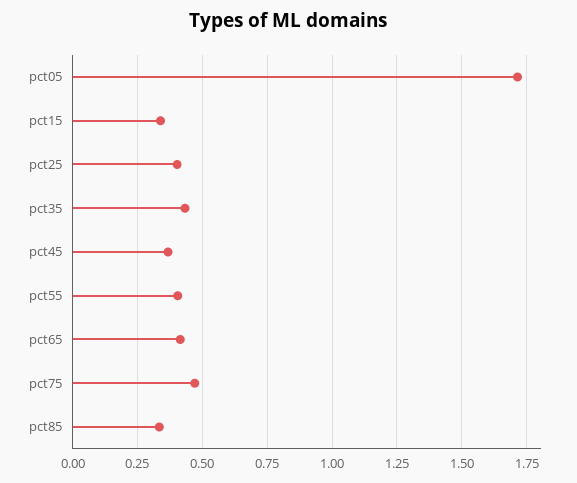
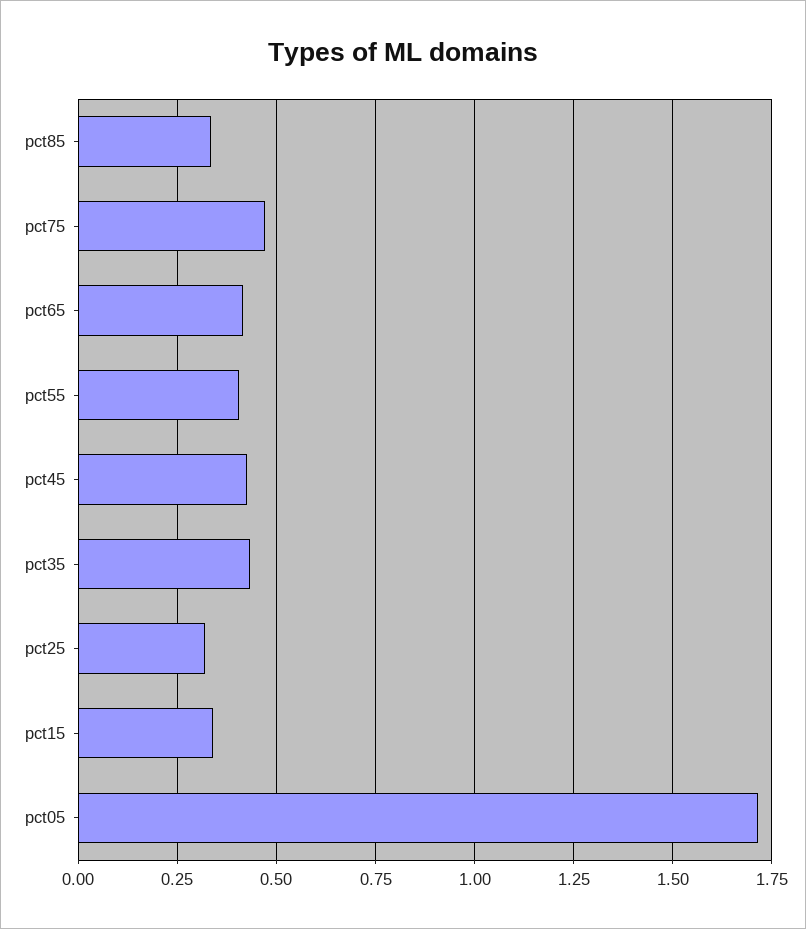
  {
    "pct05": 1.725,
    "pct15": 0.35,
-   "pct25": 0.4,
+   "pct25": 0.325,
    "pct35": 0.425,
-   "pct45": 0.375,
+   "pct45": 0.425,
    "pct55": 0.4,
    "pct65": 0.425,
    "pct75": 0.475,
    "pct85": 0.325
  }

